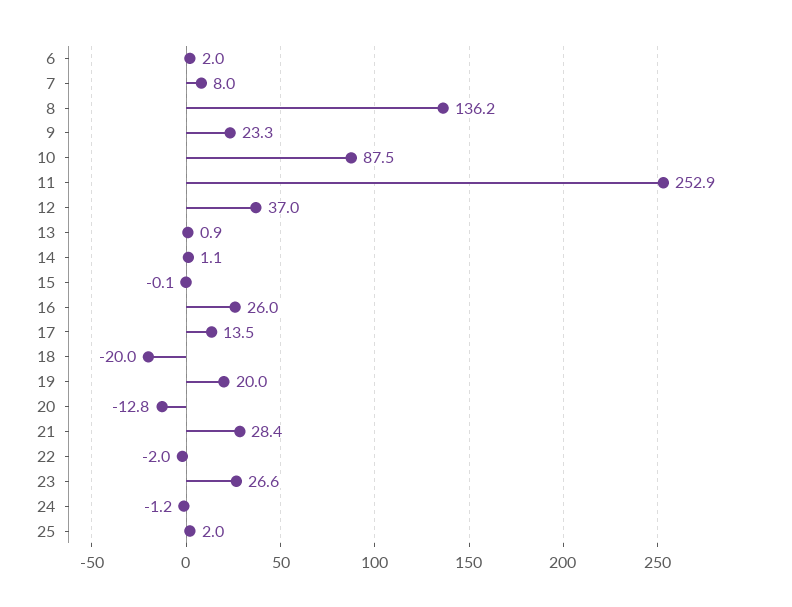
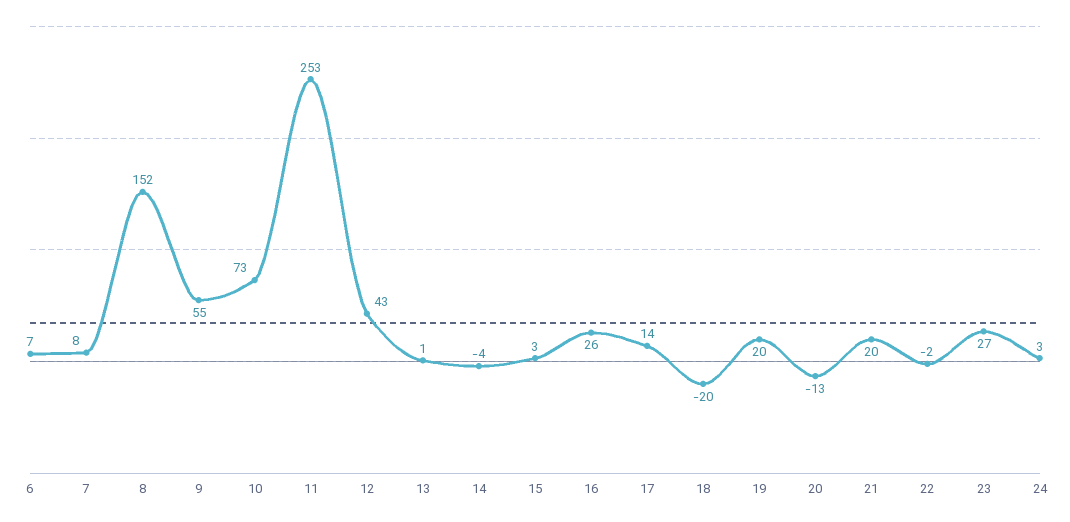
  {
-   "6": 2,
+   "6": 7,
    "7": 8,
-   "8": 136.2,
+   "8": 152,
-   "9": 23.3,
+   "9": 55,
-   "10": 87.5,
+   "10": 73,
    "11": 252.9,
-   "12": 37,
+   "12": 43,
    "13": 0.9,
-   "14": 1.1,
+   "14": -4,
-   "15": -0.1,
+   "15": 3,
    "16": 26,
    "17": 13.5,
    "18": -20,
    "19": 20,
    "20": -12.8,
-   "21": 28.4,
+   "21": 20,
    "22": -2,
    "23": 26.6,
-   "24": -1.2,
+   "24": 3
-   "25": 2
  }

